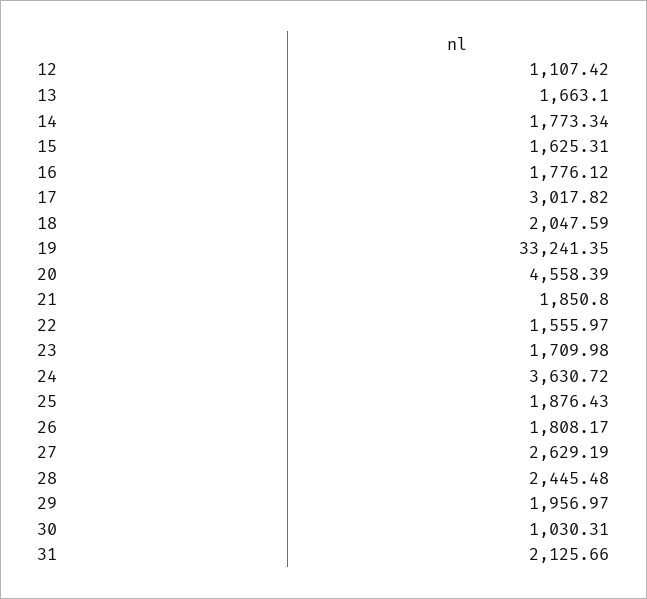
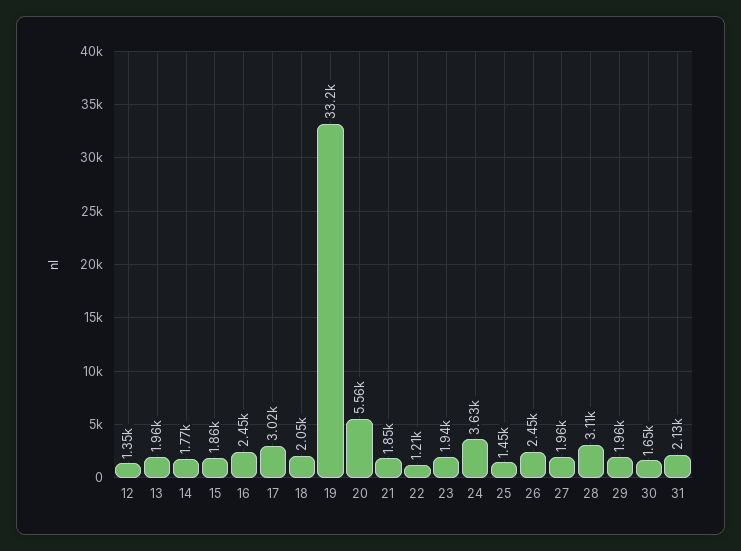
  {
-   "12": 1107.42,
+   "12": 1350,
-   "13": 1663.1,
+   "13": 1960,
    "14": 1773.34,
-   "15": 1625.31,
+   "15": 1860,
-   "16": 1776.12,
+   "16": 2450,
    "17": 3017.82,
    "18": 2047.59,
    "19": 33241.35,
-   "20": 4558.39,
+   "20": 5560,
    "21": 1850.8,
-   "22": 1555.97,
+   "22": 1210,
-   "23": 1709.98,
+   "23": 1940,
    "24": 3630.72,
-   "25": 1876.43,
+   "25": 1450,
-   "26": 1808.17,
+   "26": 2450,
-   "27": 2629.19,
+   "27": 1960,
-   "28": 2445.48,
+   "28": 3110,
    "29": 1956.97,
-   "30": 1030.31,
+   "30": 1650,
    "31": 2125.66
  }

